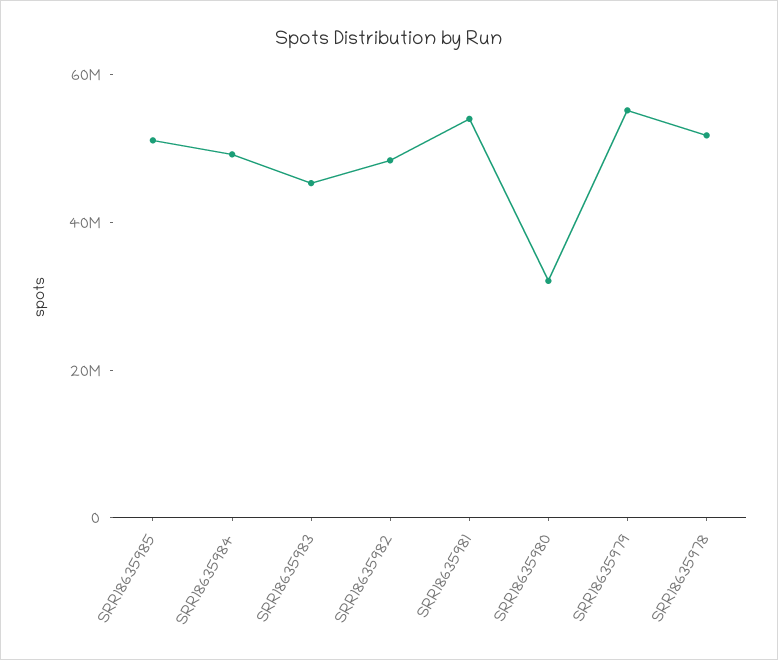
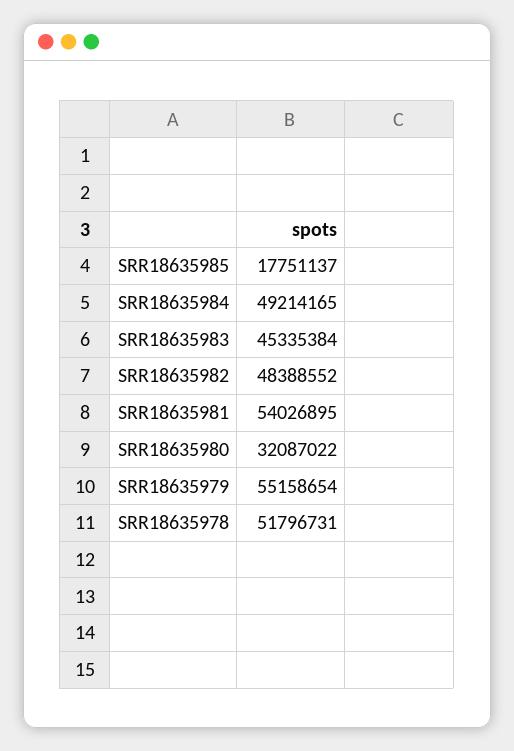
  {
-   "SRR18635985": 50000000,
+   "SRR18635985": 17751137,
    "SRR18635984": 49214165,
    "SRR18635983": 45335384,
    "SRR18635982": 48388552,
    "SRR18635981": 54026895,
    "SRR18635980": 32087022,
    "SRR18635979": 55158654,
    "SRR18635978": 51796731
  }

